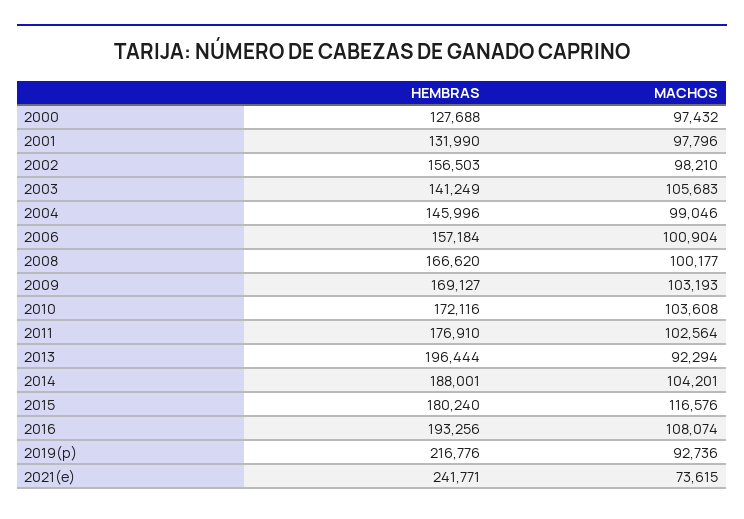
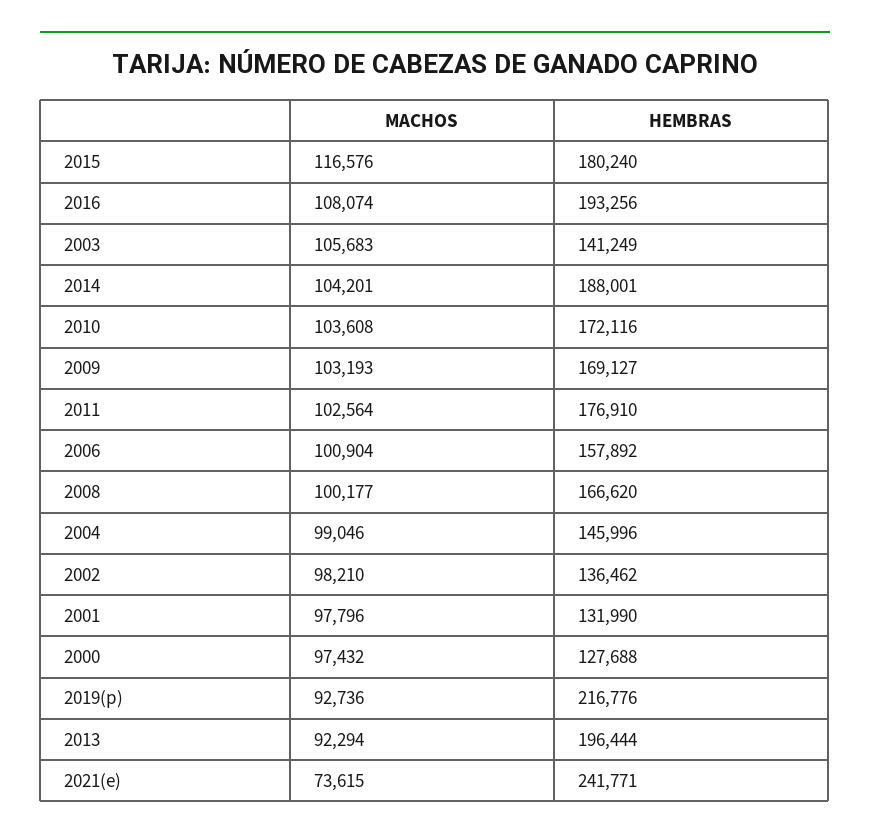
  {
    "HEMBRAS": {
      "2000": 127688,
      "2001": 131990,
-     "2002": 156503,
+     "2002": 136462,
      "2003": 141249,
      "2004": 145996,
-     "2006": 157184,
+     "2006": 157892,
      "2008": 166620,
      "2009": 169127,
      "2010": 172116,
      "2011": 176910,
      "2013": 196444,
      "2014": 188001,
      "2015": 180240,
      "2016": 193256,
      "2019(p)": 216776,
      "2021(e)": 241771
    },
    "MACHOS": {
      "2000": 97432,
      "2001": 97796,
      "2002": 98210,
      "2003": 105683,
      "2004": 99046,
      "2006": 100904,
      "2008": 100177,
      "2009": 103193,
      "2010": 103608,
      "2011": 102564,
      "2013": 92294,
      "2014": 104201,
      "2015": 116576,
      "2016": 108074,
      "2019(p)": 92736,
      "2021(e)": 73615
    }
  }

